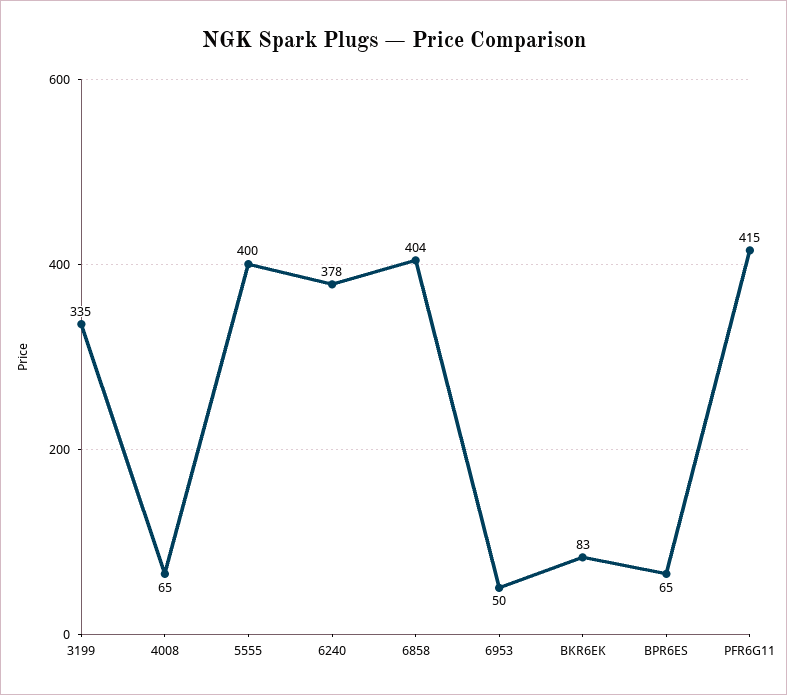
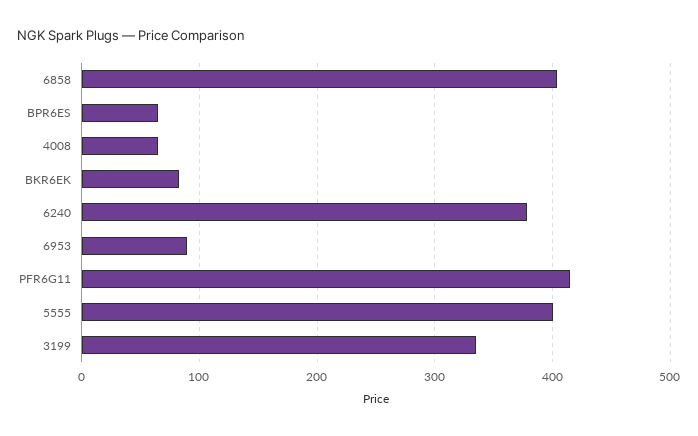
  {
    "3199": 335,
    "4008": 65,
    "5555": 400,
    "6240": 378,
    "6858": 404,
-   "6953": 50,
+   "6953": 90,
    "BKR6EK": 83,
    "BPR6ES": 65,
    "PFR6G11": 415
  }

